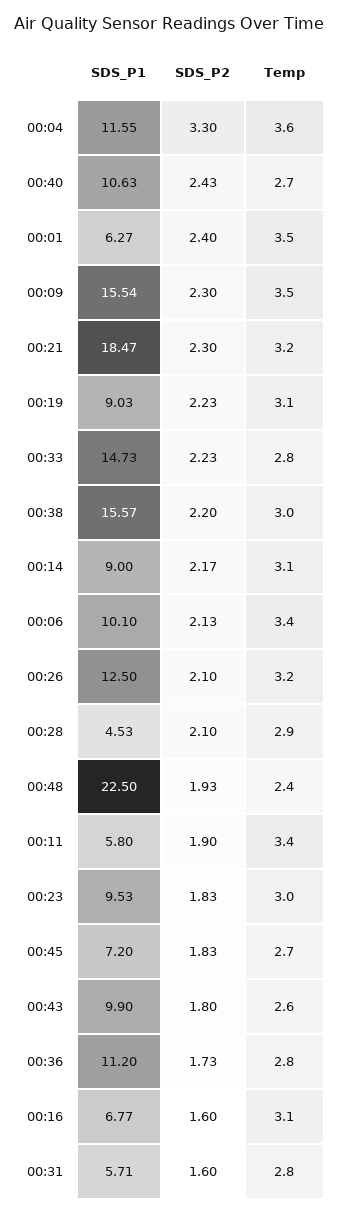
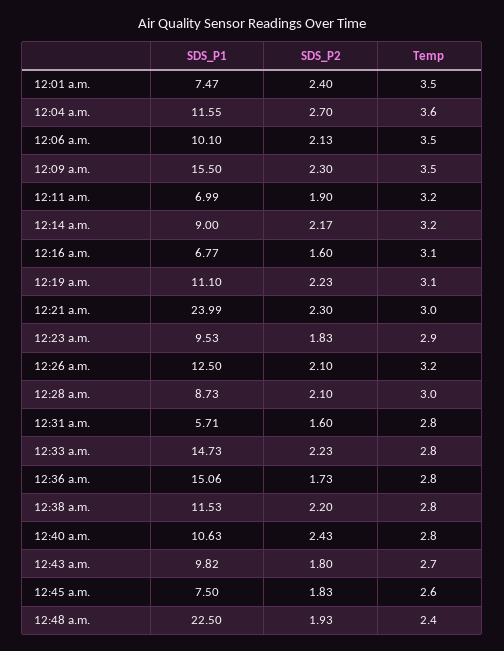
  {
    "SDS_P1": {
      "00:04": 11.55,
      "00:40": 10.63,
-     "00:01": 6.27,
+     "00:01": 7.47,
-     "00:09": 15.54,
+     "00:09": 15.5,
-     "00:21": 18.47,
+     "00:21": 23.99,
-     "00:19": 9.03,
+     "00:19": 11.1,
      "00:33": 14.73,
-     "00:38": 15.57,
+     "00:38": 11.53,
      "00:14": 9,
      "00:06": 10.1,
      "00:26": 12.5,
-     "00:28": 4.53,
+     "00:28": 8.73,
      "00:48": 22.5,
-     "00:11": 5.8,
+     "00:11": 6.99,
      "00:23": 9.53,
-     "00:45": 7.2,
+     "00:45": 7.5,
-     "00:43": 9.9,
+     "00:43": 9.82,
-     "00:36": 11.2,
+     "00:36": 15.06,
      "00:16": 6.77,
      "00:31": 5.71
    },
    "SDS_P2": {
-     "00:04": 3.3,
+     "00:04": 2.7,
      "00:40": 2.43,
      "00:01": 2.4,
      "00:09": 2.3,
      "00:21": 2.3,
      "00:19": 2.23,
      "00:33": 2.23,
      "00:38": 2.2,
      "00:14": 2.17,
      "00:06": 2.13,
      "00:26": 2.1,
      "00:28": 2.1,
      "00:48": 1.93,
      "00:11": 1.9,
      "00:23": 1.83,
      "00:45": 1.83,
      "00:43": 1.8,
      "00:36": 1.73,
      "00:16": 1.6,
      "00:31": 1.6
    },
    "Temp": {
      "00:04": 3.6,
-     "00:40": 2.7,
+     "00:40": 2.8,
      "00:01": 3.5,
      "00:09": 3.5,
-     "00:21": 3.2,
+     "00:21": 3,
      "00:19": 3.1,
      "00:33": 2.8,
-     "00:38": 3,
+     "00:38": 2.8,
-     "00:14": 3.1,
+     "00:14": 3.2,
-     "00:06": 3.4,
+     "00:06": 3.5,
      "00:26": 3.2,
-     "00:28": 2.9,
+     "00:28": 3,
      "00:48": 2.4,
-     "00:11": 3.4,
+     "00:11": 3.2,
-     "00:23": 3,
+     "00:23": 2.9,
-     "00:45": 2.7,
+     "00:45": 2.6,
-     "00:43": 2.6,
+     "00:43": 2.7,
      "00:36": 2.8,
      "00:16": 3.1,
      "00:31": 2.8
    }
  }

